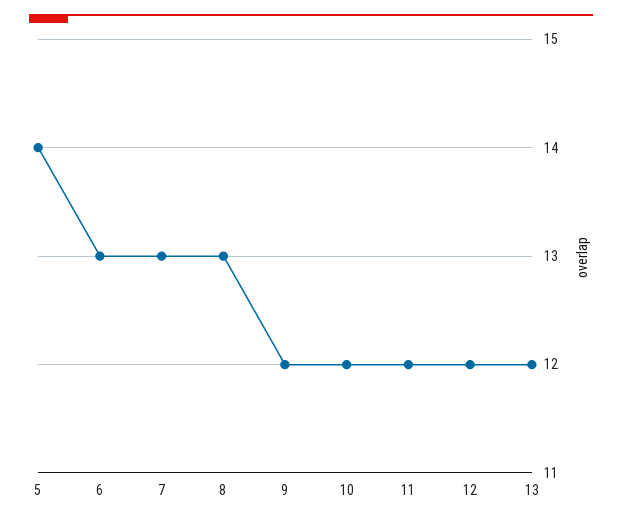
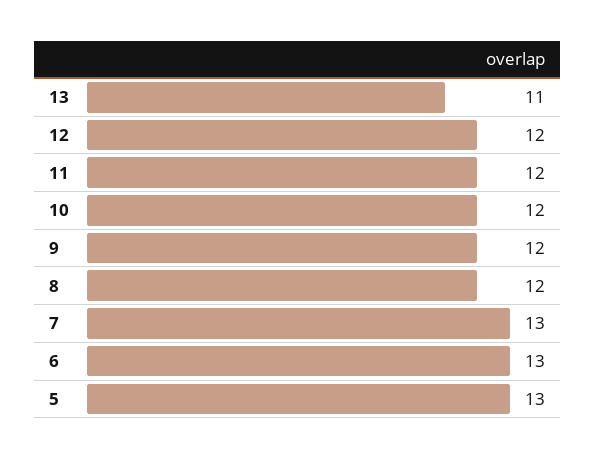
  {
-   "5": 14,
+   "5": 13,
    "6": 13,
    "7": 13,
-   "8": 13,
+   "8": 12,
    "9": 12,
    "10": 12,
    "11": 12,
    "12": 12,
-   "13": 12
+   "13": 11
  }

